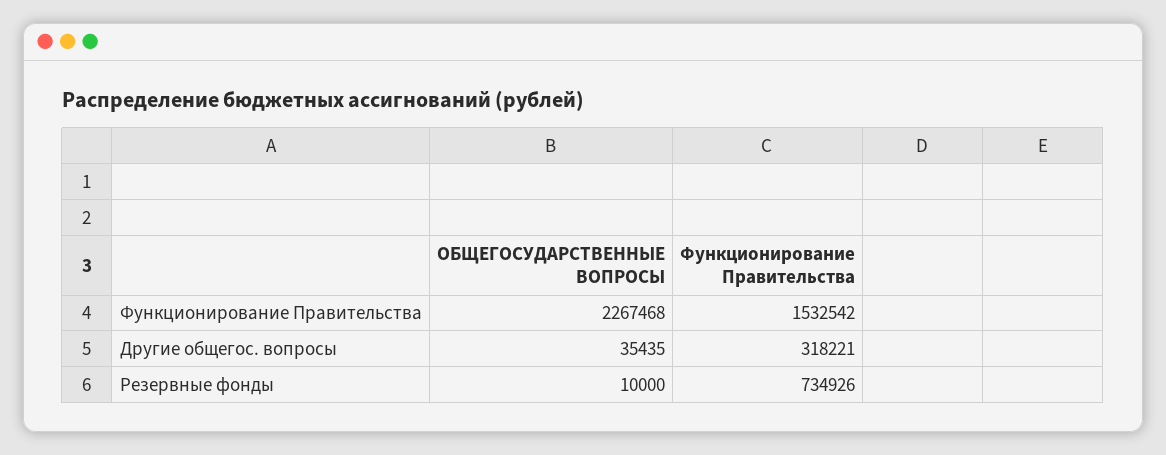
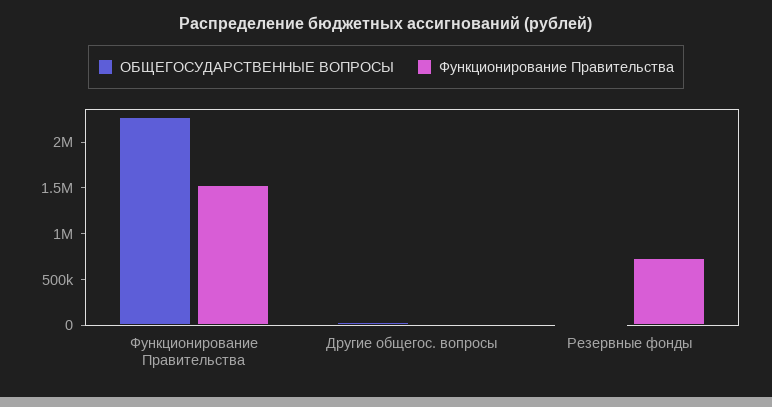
  {
    "ОБЩЕГОСУДАРСТВЕННЫЕ ВОПРОСЫ": {
      "Функционирование Правительства": 2267468,
      "Другие общегос. вопросы": 35435,
      "Резервные фонды": 10000
    },
    "Функционирование Правительства": {
      "Функционирование Правительства": 1532542,
-     "Другие общегос. вопросы": 318221,
+     "Другие общегос. вопросы": 0,
      "Резервные фонды": 734926
    }
  }

